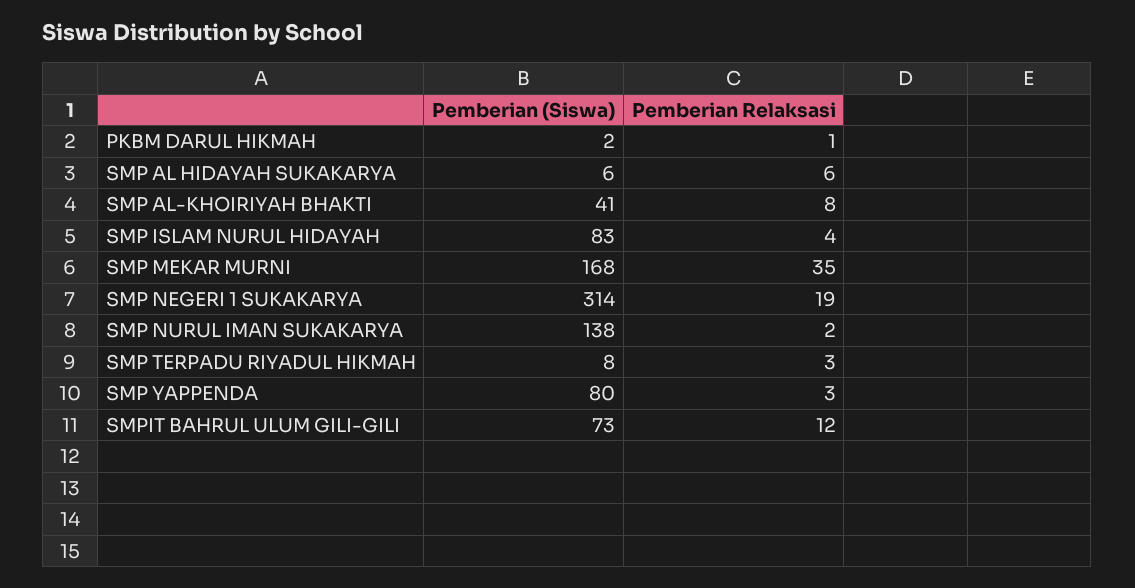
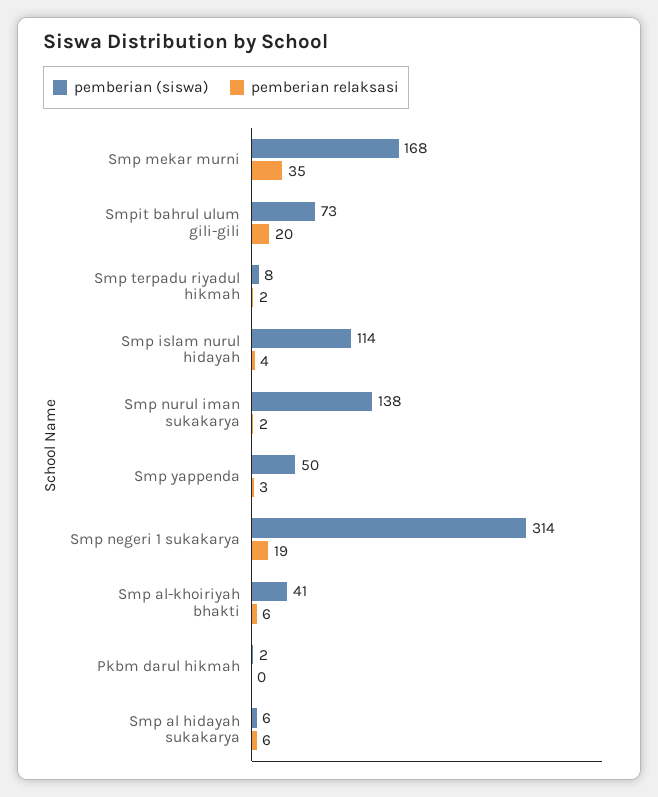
  {
    "Pemberian (Siswa)": {
      "PKBM DARUL HIKMAH": 2,
      "SMP AL HIDAYAH SUKAKARYA": 6,
      "SMP AL-KHOIRIYAH BHAKTI": 41,
-     "SMP ISLAM NURUL HIDAYAH": 83,
+     "SMP ISLAM NURUL HIDAYAH": 114,
      "SMP MEKAR MURNI": 168,
      "SMP NEGERI 1 SUKAKARYA": 314,
      "SMP NURUL IMAN SUKAKARYA": 138,
      "SMP TERPADU RIYADUL HIKMAH": 8,
-     "SMP YAPPENDA": 80,
+     "SMP YAPPENDA": 50,
      "SMPIT BAHRUL ULUM GILI-GILI": 73
    },
    "Pemberian Relaksasi": {
-     "PKBM DARUL HIKMAH": 1,
+     "PKBM DARUL HIKMAH": 0,
      "SMP AL HIDAYAH SUKAKARYA": 6,
-     "SMP AL-KHOIRIYAH BHAKTI": 8,
+     "SMP AL-KHOIRIYAH BHAKTI": 6,
      "SMP ISLAM NURUL HIDAYAH": 4,
      "SMP MEKAR MURNI": 35,
      "SMP NEGERI 1 SUKAKARYA": 19,
      "SMP NURUL IMAN SUKAKARYA": 2,
-     "SMP TERPADU RIYADUL HIKMAH": 3,
+     "SMP TERPADU RIYADUL HIKMAH": 2,
      "SMP YAPPENDA": 3,
-     "SMPIT BAHRUL ULUM GILI-GILI": 12
+     "SMPIT BAHRUL ULUM GILI-GILI": 20
    }
  }

